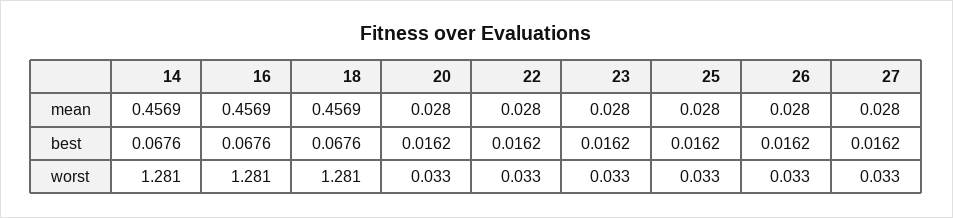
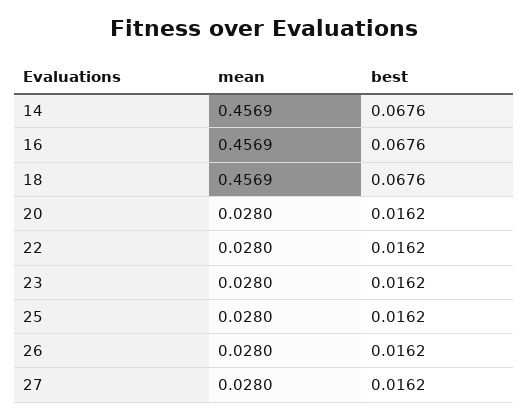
  {
    "14": {
      "mean": 0.4569,
-     "best": 0.0676,
+     "best": 0.0676
-     "worst": 1.281
    },
    "16": {
      "mean": 0.4569,
-     "best": 0.0676,
+     "best": 0.0676
-     "worst": 1.281
    },
    "18": {
      "mean": 0.4569,
-     "best": 0.0676,
+     "best": 0.0676
-     "worst": 1.281
    },
    "20": {
      "mean": 0.028,
-     "best": 0.0162,
+     "best": 0.0162
-     "worst": 0.033
    },
    "22": {
      "mean": 0.028,
-     "best": 0.0162,
+     "best": 0.0162
-     "worst": 0.033
    },
    "23": {
      "mean": 0.028,
-     "best": 0.0162,
+     "best": 0.0162
-     "worst": 0.033
    },
    "25": {
      "mean": 0.028,
-     "best": 0.0162,
+     "best": 0.0162
-     "worst": 0.033
    },
    "26": {
      "mean": 0.028,
-     "best": 0.0162,
+     "best": 0.0162
-     "worst": 0.033
    },
    "27": {
      "mean": 0.028,
-     "best": 0.0162,
+     "best": 0.0162
-     "worst": 0.033
    }
  }

